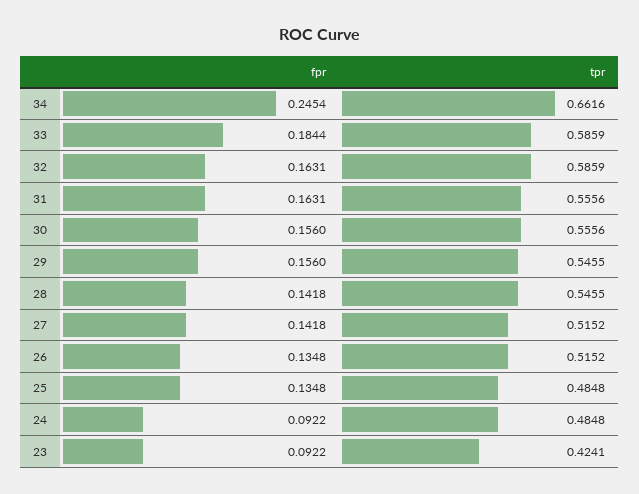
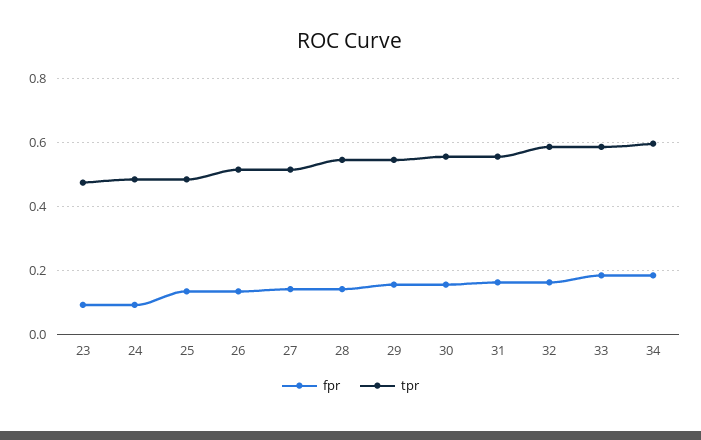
  {
    "fpr": {
-     "34": 0.2454,
+     "34": 0.18,
      "33": 0.1844,
      "32": 0.1631,
      "31": 0.1631,
      "30": 0.156,
      "29": 0.156,
      "28": 0.1418,
      "27": 0.1418,
      "26": 0.1348,
      "25": 0.1348,
      "24": 0.0922,
      "23": 0.0922
    },
    "tpr": {
-     "34": 0.6616,
+     "34": 0.6,
      "33": 0.5859,
      "32": 0.5859,
      "31": 0.5556,
      "30": 0.5556,
      "29": 0.5455,
      "28": 0.5455,
      "27": 0.5152,
      "26": 0.5152,
      "25": 0.4848,
      "24": 0.4848,
-     "23": 0.4241
+     "23": 0.48
    }
  }

